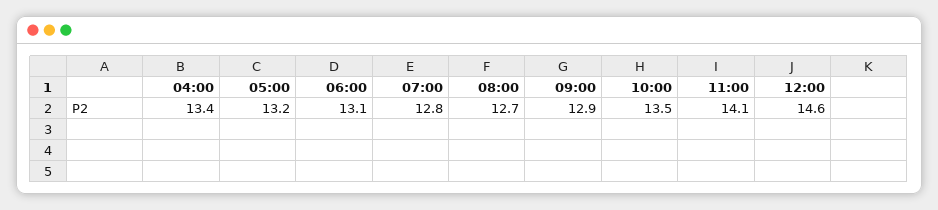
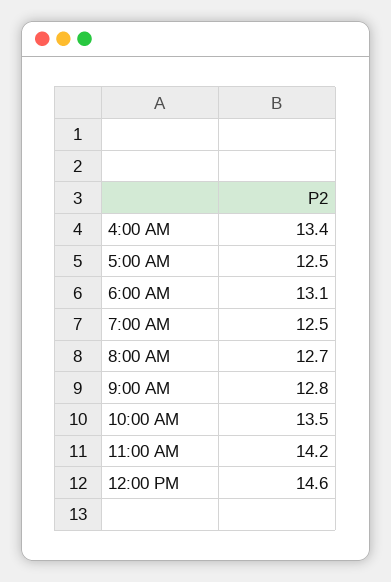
  {
    "04:00": 13.4,
-   "05:00": 13.2,
+   "05:00": 12.5,
    "06:00": 13.1,
-   "07:00": 12.8,
+   "07:00": 12.5,
    "08:00": 12.7,
-   "09:00": 12.9,
+   "09:00": 12.8,
    "10:00": 13.5,
-   "11:00": 14.1,
+   "11:00": 14.2,
    "12:00": 14.6
  }

